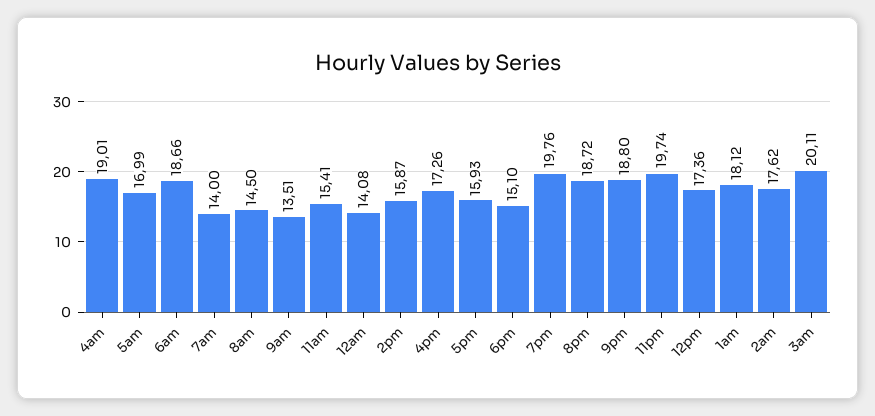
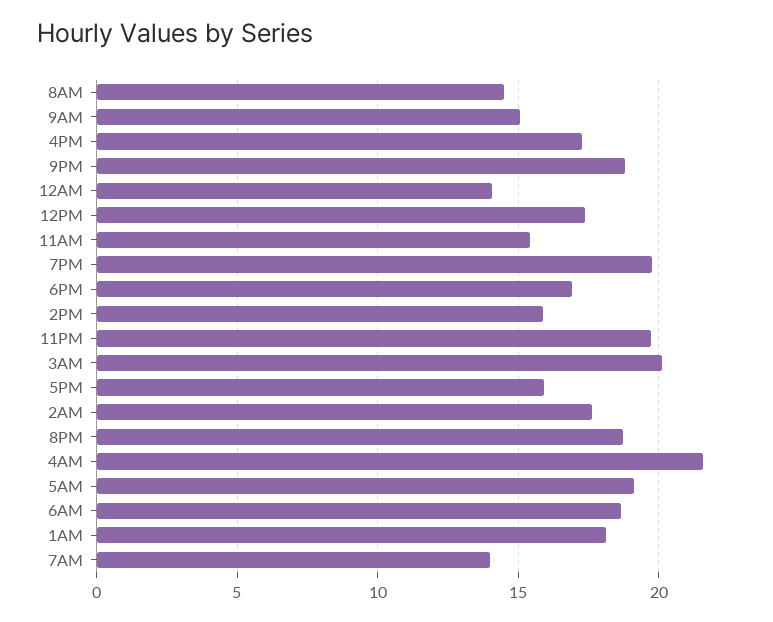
  {
-   "4am": 19.01,
+   "4am": 21.5,
-   "5am": 16.99,
+   "5am": 19,
    "6am": 18.66,
    "7am": 14,
    "8am": 14.5,
-   "9am": 13.51,
+   "9am": 15,
    "11am": 15.41,
    "12am": 14.08,
    "2pm": 15.87,
    "4pm": 17.26,
    "5pm": 15.93,
-   "6pm": 15.1,
+   "6pm": 17,
    "7pm": 19.76,
    "8pm": 18.72,
    "9pm": 18.8,
    "11pm": 19.74,
    "12pm": 17.36,
    "1am": 18.12,
    "2am": 17.62,
    "3am": 20.11
  }

